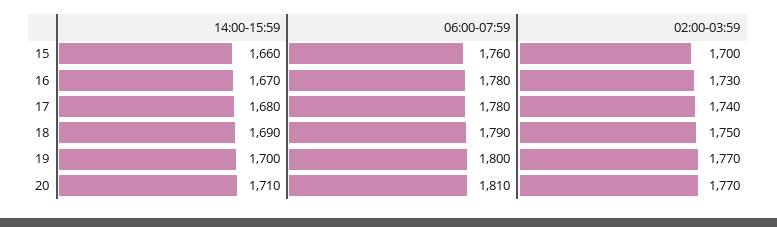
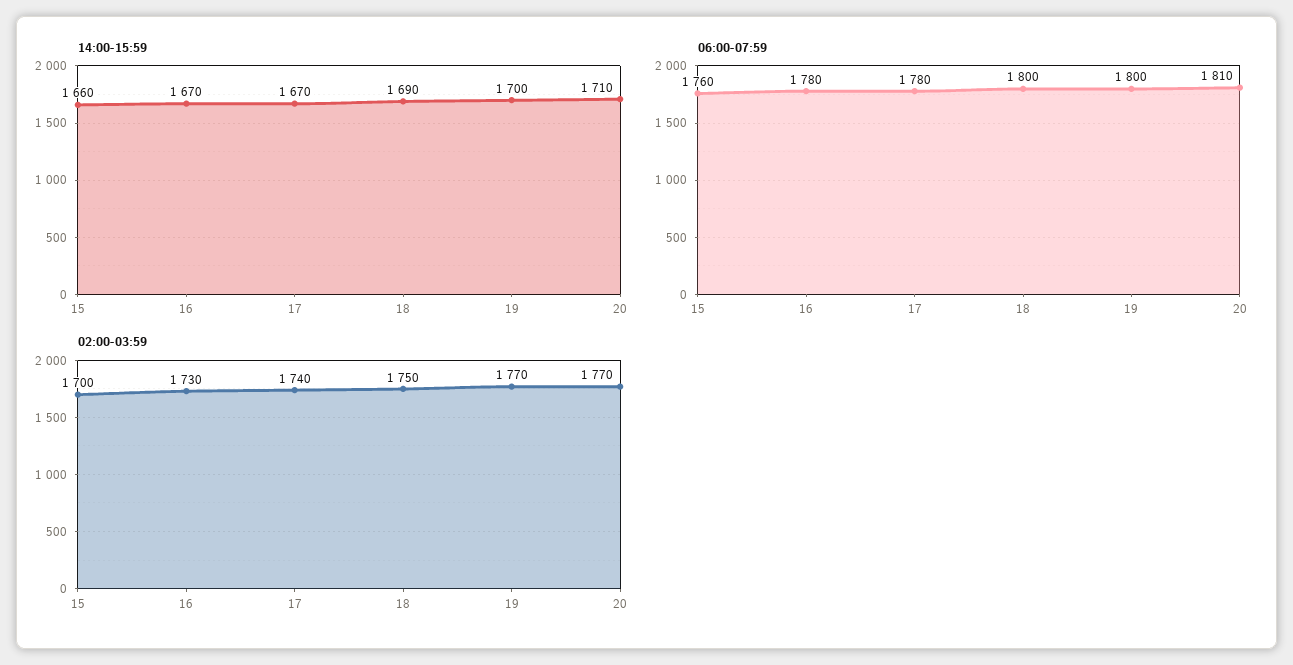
  {
    "14:00-15:59": {
      "15": 1660,
      "16": 1670,
-     "17": 1680,
+     "17": 1670,
      "18": 1690,
      "19": 1700,
      "20": 1710
    },
    "06:00-07:59": {
      "15": 1760,
      "16": 1780,
      "17": 1780,
-     "18": 1790,
+     "18": 1800,
      "19": 1800,
      "20": 1810
    },
    "02:00-03:59": {
      "15": 1700,
      "16": 1730,
      "17": 1740,
      "18": 1750,
      "19": 1770,
      "20": 1770
    }
  }

